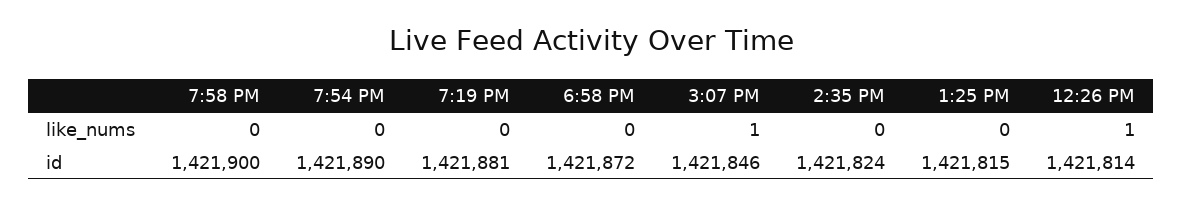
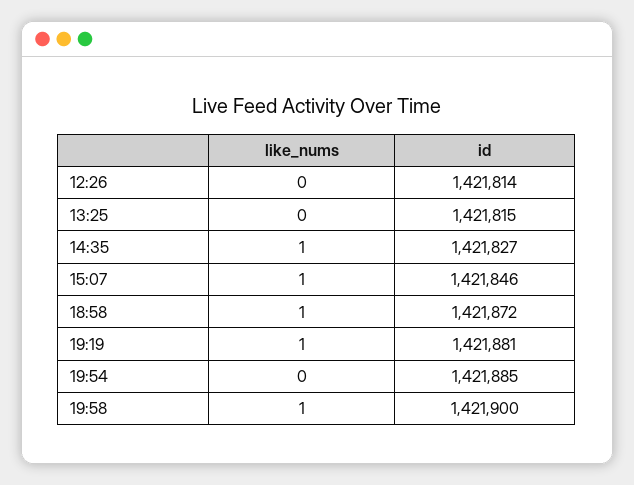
  {
    "7:58 PM": {
-     "like_nums": 0,
+     "like_nums": 1,
      "id": 1421900
    },
    "7:54 PM": {
      "like_nums": 0,
-     "id": 1421890
+     "id": 1421885
    },
    "7:19 PM": {
-     "like_nums": 0,
+     "like_nums": 1,
      "id": 1421881
    },
    "6:58 PM": {
-     "like_nums": 0,
+     "like_nums": 1,
      "id": 1421872
    },
    "3:07 PM": {
      "like_nums": 1,
      "id": 1421846
    },
    "2:35 PM": {
-     "like_nums": 0,
+     "like_nums": 1,
-     "id": 1421824
+     "id": 1421827
    },
    "1:25 PM": {
      "like_nums": 0,
      "id": 1421815
    },
    "12:26 PM": {
-     "like_nums": 1,
+     "like_nums": 0,
      "id": 1421814
    }
  }

